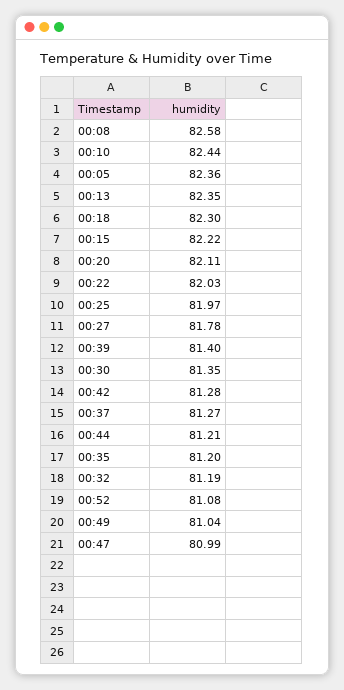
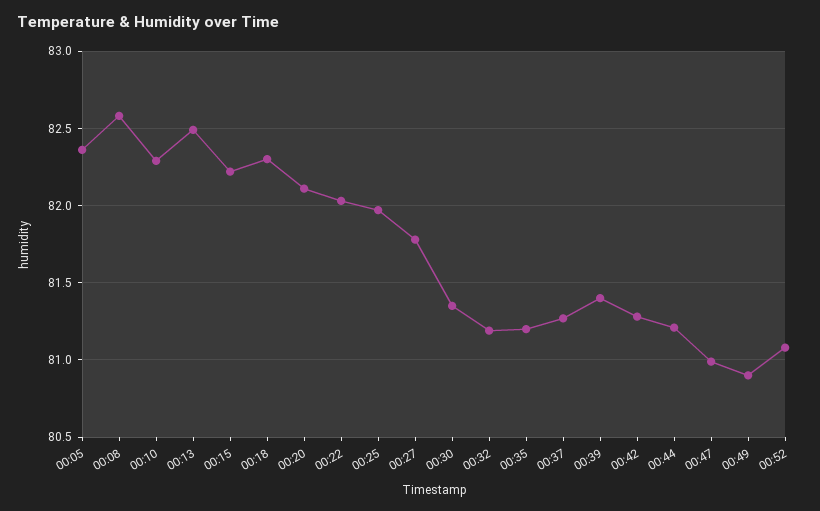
  {
    "00:08": 82.58,
-   "00:10": 82.44,
+   "00:10": 82.3,
    "00:05": 82.36,
-   "00:13": 82.35,
+   "00:13": 82.5,
    "00:18": 82.3,
    "00:15": 82.22,
    "00:20": 82.11,
    "00:22": 82.03,
    "00:25": 81.97,
    "00:27": 81.78,
    "00:39": 81.4,
    "00:30": 81.35,
    "00:42": 81.28,
    "00:37": 81.27,
    "00:44": 81.21,
    "00:35": 81.2,
    "00:32": 81.19,
    "00:52": 81.08,
-   "00:49": 81.04,
+   "00:49": 80.9,
    "00:47": 80.99
  }

